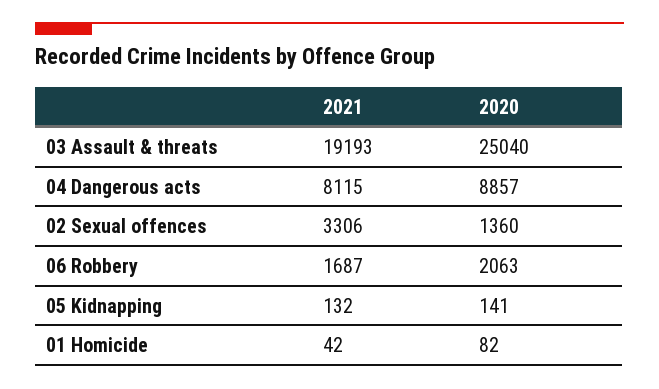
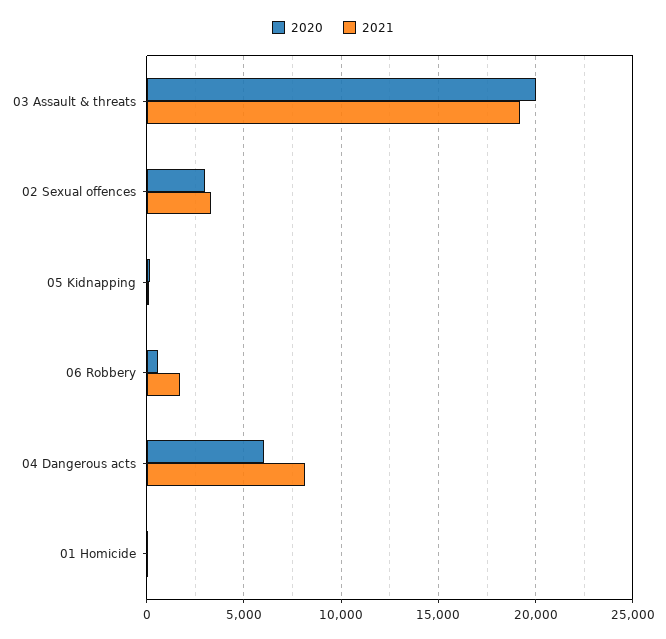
  {
    "2021": {
      "03 Assault & threats": 19193,
      "04 Dangerous acts": 8115,
      "02 Sexual offences": 3306,
      "06 Robbery": 1687,
      "05 Kidnapping": 132,
      "01 Homicide": 42
    },
    "2020": {
-     "03 Assault & threats": 25040,
+     "03 Assault & threats": 20000,
-     "04 Dangerous acts": 8857,
+     "04 Dangerous acts": 6000,
-     "02 Sexual offences": 1360,
+     "02 Sexual offences": 3000,
-     "06 Robbery": 2063,
+     "06 Robbery": 500,
      "05 Kidnapping": 141,
      "01 Homicide": 82
    }
  }

